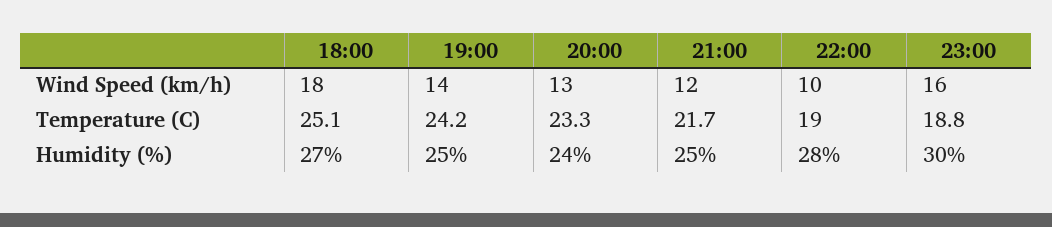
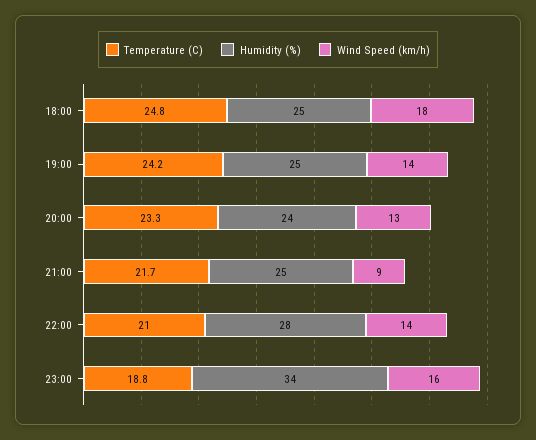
  {
    "Wind Speed (km/h)": {
      "18:00": 18,
      "19:00": 14,
      "20:00": 13,
-     "21:00": 12,
+     "21:00": 9,
-     "22:00": 10,
+     "22:00": 14,
      "23:00": 16
    },
    "Temperature (C)": {
-     "18:00": 25.1,
+     "18:00": 24.8,
      "19:00": 24.2,
      "20:00": 23.3,
      "21:00": 21.7,
-     "22:00": 19,
+     "22:00": 21,
      "23:00": 18.8
    },
    "Humidity (%)": {
-     "18:00": 27,
+     "18:00": 25,
      "19:00": 25,
      "20:00": 24,
      "21:00": 25,
      "22:00": 28,
-     "23:00": 30
+     "23:00": 34
    }
  }

